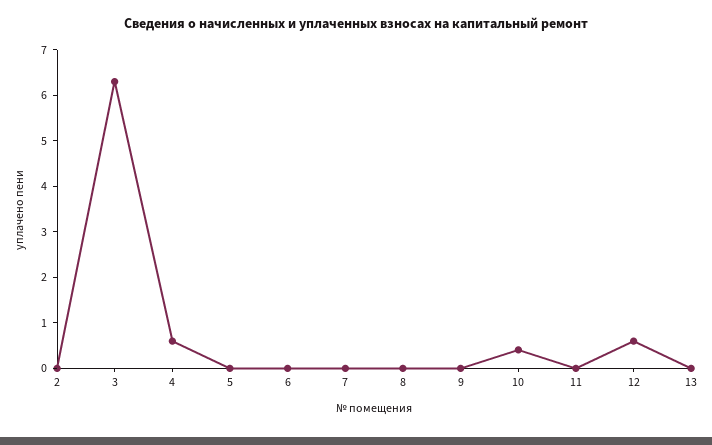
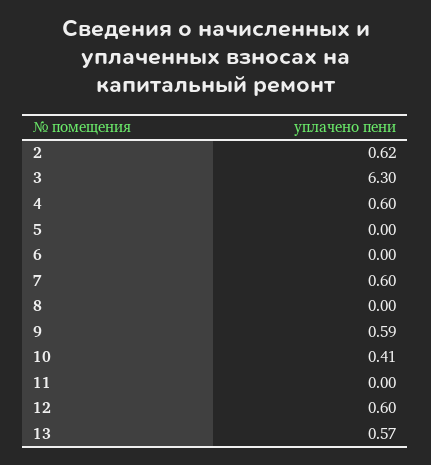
  {
-   "2": 0,
+   "2": 0.62,
    "3": 6.3,
    "4": 0.6,
    "5": 0,
    "6": 0,
-   "7": 0,
+   "7": 0.6,
    "8": 0,
-   "9": 0,
+   "9": 0.59,
    "10": 0.41,
    "11": 0,
    "12": 0.6,
-   "13": 0
+   "13": 0.57
  }

